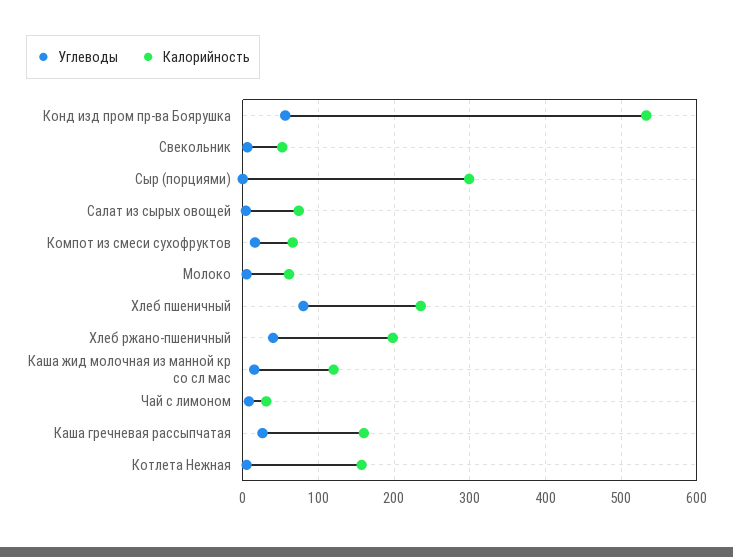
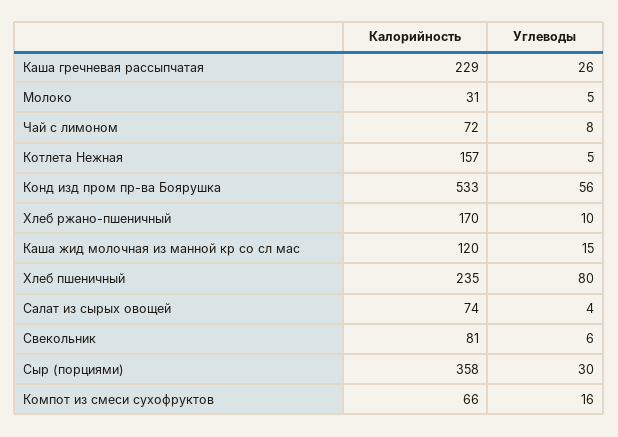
  {
    "Углеводы": {
      "Конд изд пром пр-ва Боярушка": 56,
      "Свекольник": 6,
-     "Сыр (порциями)": 0,
+     "Сыр (порциями)": 30,
      "Салат из сырых овощей": 4,
      "Компот из смеси сухофруктов": 16,
      "Молоко": 5,
      "Хлеб пшеничный": 80,
-     "Хлеб ржано-пшеничный": 40,
+     "Хлеб ржано-пшеничный": 10,
      "Каша жид молочная из манной кр со сл мас": 15,
      "Чай с лимоном": 8,
      "Каша гречневая рассыпчатая": 26,
      "Котлета Нежная": 5
    },
    "Калорийность": {
      "Конд изд пром пр-ва Боярушка": 533,
-     "Свекольник": 50,
+     "Свекольник": 81,
-     "Сыр (порциями)": 300,
+     "Сыр (порциями)": 358,
      "Салат из сырых овощей": 74,
      "Компот из смеси сухофруктов": 66,
-     "Молоко": 60,
+     "Молоко": 31,
      "Хлеб пшеничный": 235,
-     "Хлеб ржано-пшеничный": 200,
+     "Хлеб ржано-пшеничный": 170,
      "Каша жид молочная из манной кр со сл мас": 120,
-     "Чай с лимоном": 30,
+     "Чай с лимоном": 72,
-     "Каша гречневая рассыпчатая": 160,
+     "Каша гречневая рассыпчатая": 229,
      "Котлета Нежная": 157
    }
  }

